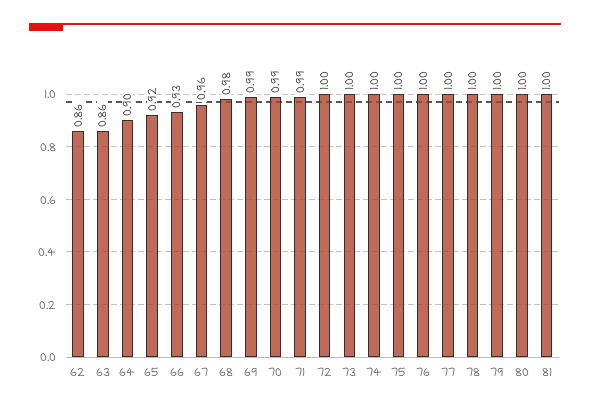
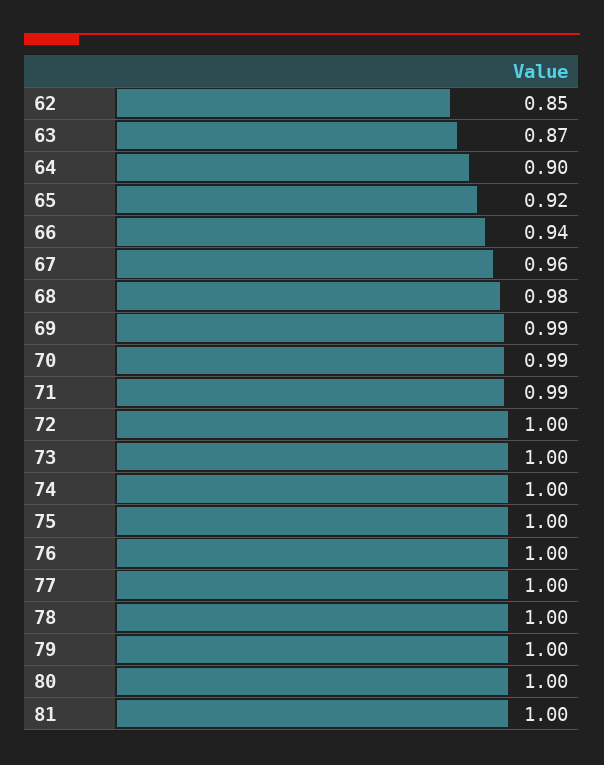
  {
-   "62": 0.86,
+   "62": 0.85,
-   "63": 0.86,
+   "63": 0.87,
    "64": 0.9,
    "65": 0.92,
-   "66": 0.93,
+   "66": 0.94,
    "67": 0.96,
    "68": 0.98,
    "69": 0.99,
    "70": 0.99,
    "71": 0.99,
    "72": 1,
    "73": 1,
    "74": 1,
    "75": 1,
    "76": 1,
    "77": 1,
    "78": 1,
    "79": 1,
    "80": 1,
    "81": 1
  }

